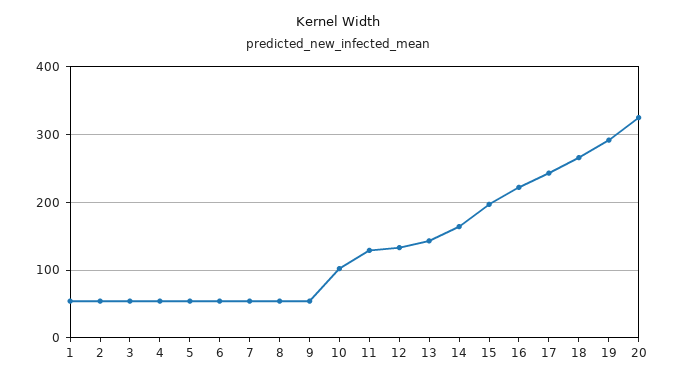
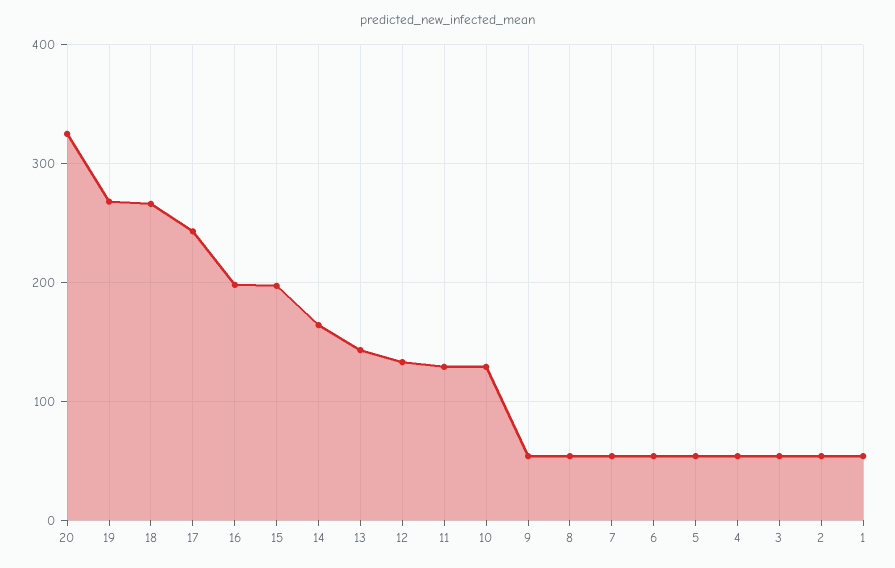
  {
    "1": 50,
    "2": 50,
    "3": 50,
    "4": 50,
    "5": 50,
    "6": 50,
    "7": 50,
    "8": 50,
    "9": 50,
-   "10": 100,
+   "10": 130,
    "11": 130,
    "12": 130,
    "13": 140,
    "14": 160,
    "15": 200,
-   "16": 220,
+   "16": 200,
    "17": 240,
    "18": 270,
-   "19": 290,
+   "19": 270,
    "20": 330
  }

